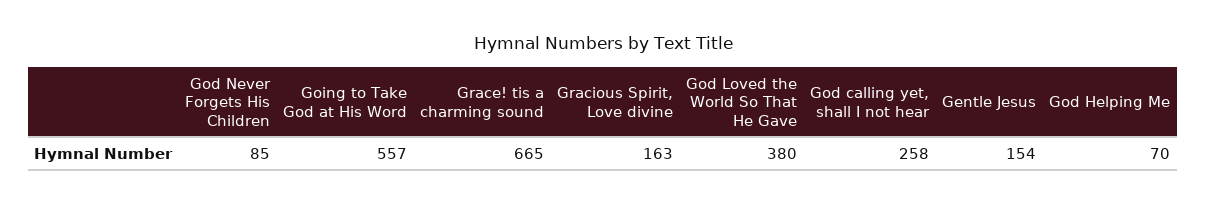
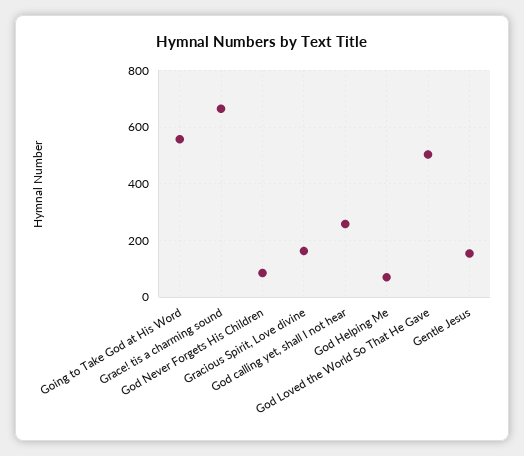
  {
    "God Never Forgets His Children": 85,
    "Going to Take God at His Word": 557,
    "Grace! tis a charming sound": 665,
    "Gracious Spirit, Love divine": 163,
-   "God Loved the World So That He Gave": 380,
+   "God Loved the World So That He Gave": 500,
    "God calling yet, shall I not hear": 258,
    "Gentle Jesus": 154,
    "God Helping Me": 70
  }

